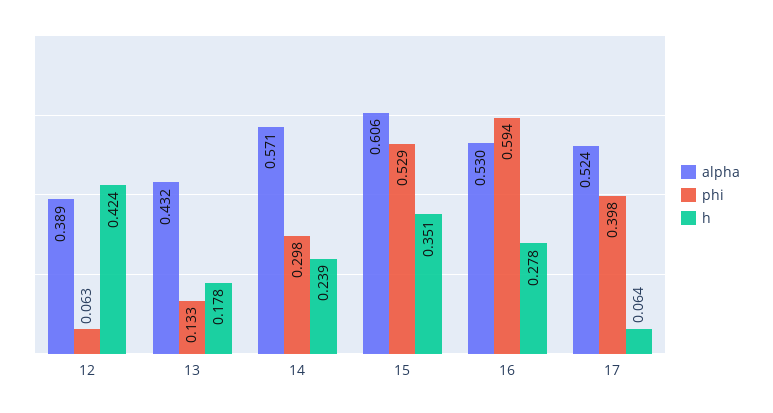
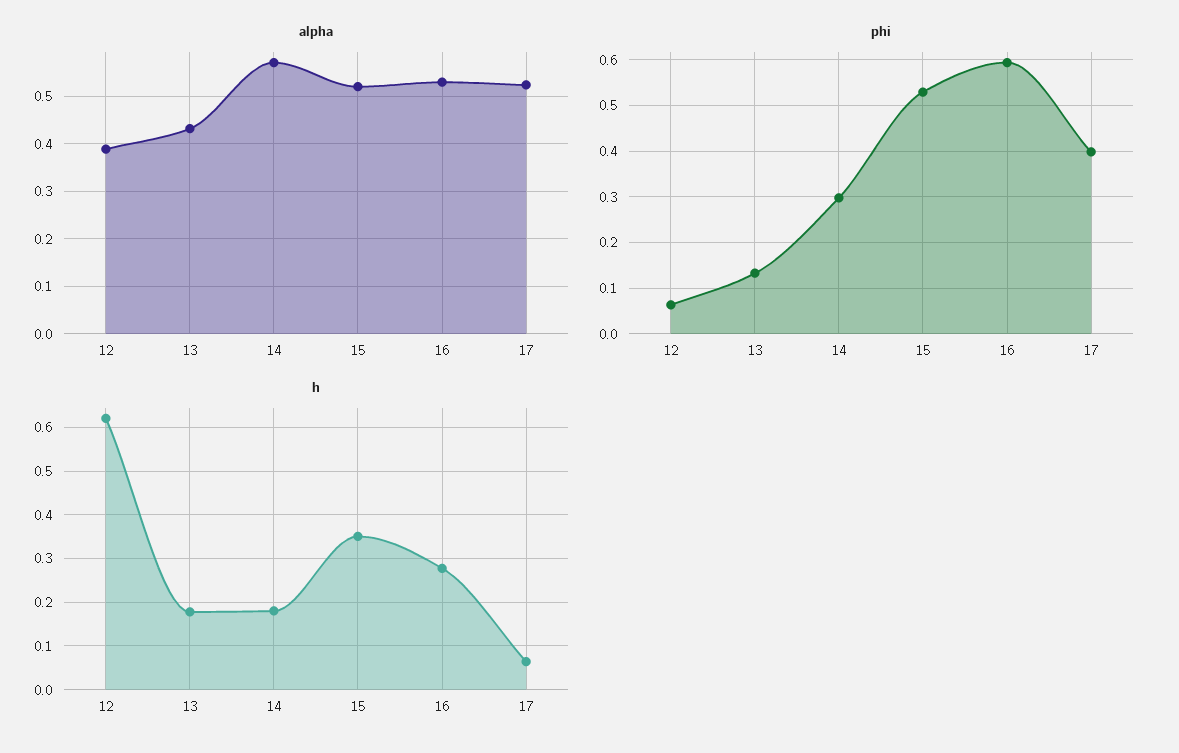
  {
    "alpha": {
      "12": 0.389,
      "13": 0.432,
      "14": 0.571,
-     "15": 0.606,
+     "15": 0.52,
      "16": 0.53,
      "17": 0.524
    },
    "phi": {
      "12": 0.063,
      "13": 0.133,
      "14": 0.298,
      "15": 0.529,
      "16": 0.594,
      "17": 0.398
    },
    "h": {
-     "12": 0.424,
+     "12": 0.62,
      "13": 0.178,
-     "14": 0.239,
+     "14": 0.18,
      "15": 0.351,
      "16": 0.278,
      "17": 0.064
    }
  }

